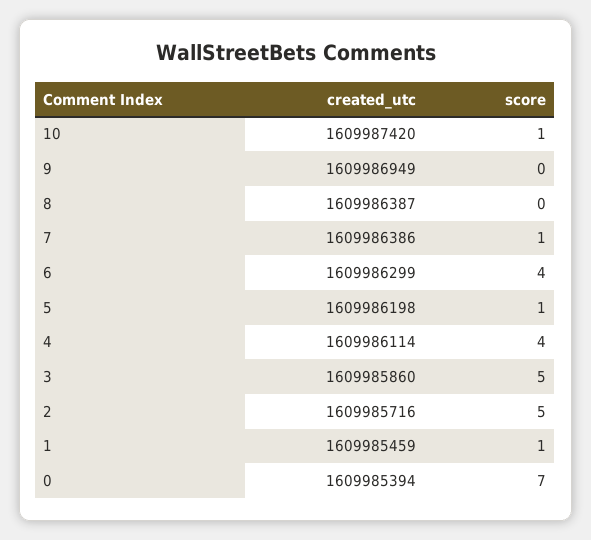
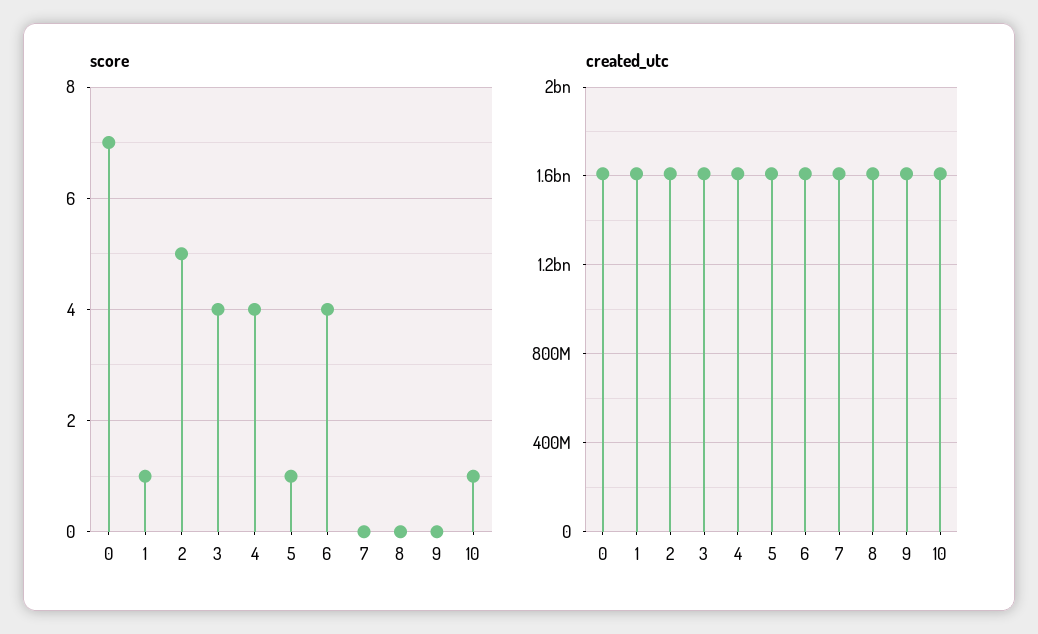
  {
    "created_utc": {
      "10": 1609987420,
      "9": 1609986949,
      "8": 1609986387,
      "7": 1609986386,
      "6": 1609986299,
      "5": 1609986198,
      "4": 1609986114,
      "3": 1609985860,
      "2": 1609985716,
      "1": 1609985459,
      "0": 1609985394
    },
    "score": {
      "10": 1,
      "9": 0,
      "8": 0,
-     "7": 1,
+     "7": 0,
      "6": 4,
      "5": 1,
      "4": 4,
-     "3": 5,
+     "3": 4,
      "2": 5,
      "1": 1,
      "0": 7
    }
  }

